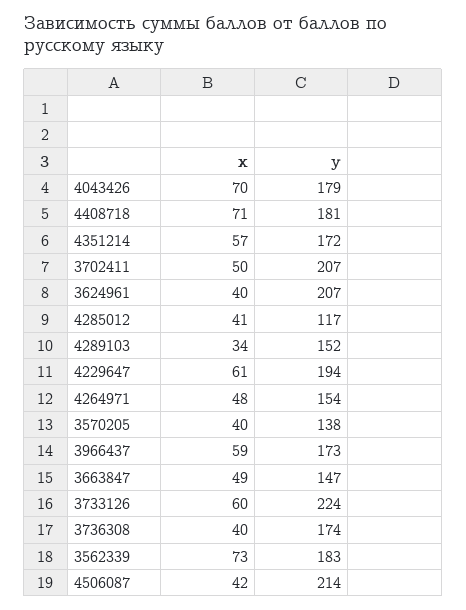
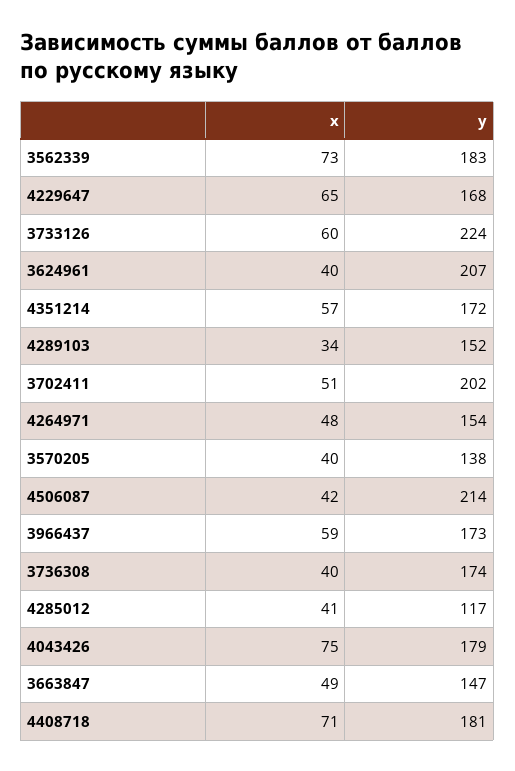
  {
    "x": {
-     "4043426": 70,
+     "4043426": 75,
      "4408718": 71,
      "4351214": 57,
-     "3702411": 50,
+     "3702411": 51,
      "3624961": 40,
      "4285012": 41,
      "4289103": 34,
-     "4229647": 61,
+     "4229647": 65,
      "4264971": 48,
      "3570205": 40,
      "3966437": 59,
      "3663847": 49,
      "3733126": 60,
      "3736308": 40,
      "3562339": 73,
      "4506087": 42
    },
    "y": {
      "4043426": 179,
      "4408718": 181,
      "4351214": 172,
-     "3702411": 207,
+     "3702411": 202,
      "3624961": 207,
      "4285012": 117,
      "4289103": 152,
-     "4229647": 194,
+     "4229647": 168,
      "4264971": 154,
      "3570205": 138,
      "3966437": 173,
      "3663847": 147,
      "3733126": 224,
      "3736308": 174,
      "3562339": 183,
      "4506087": 214
    }
  }

